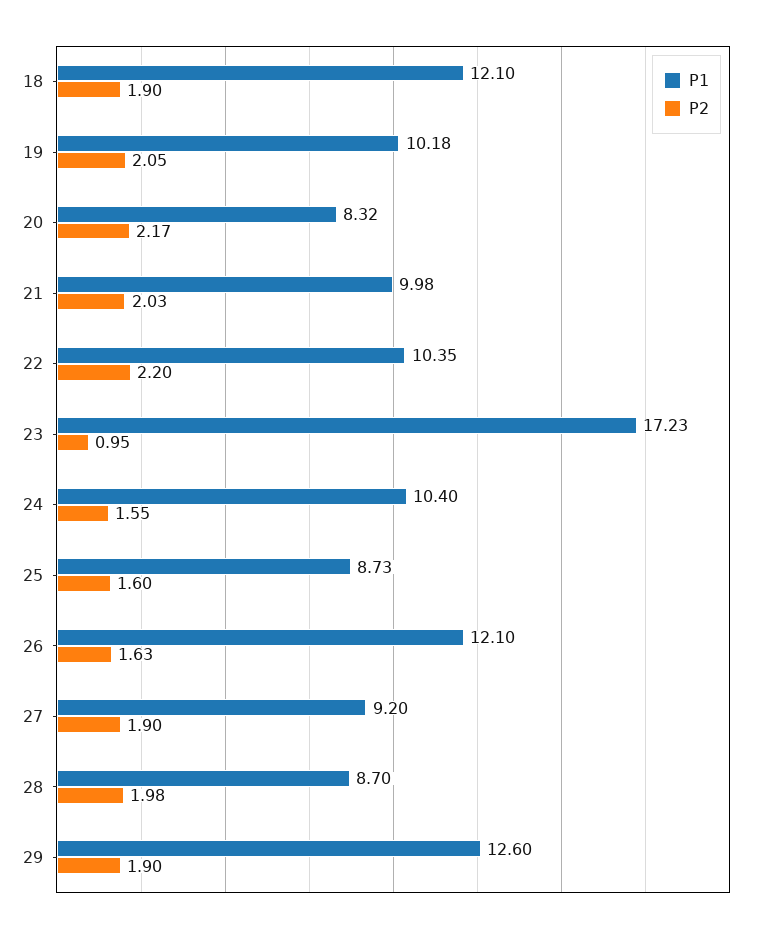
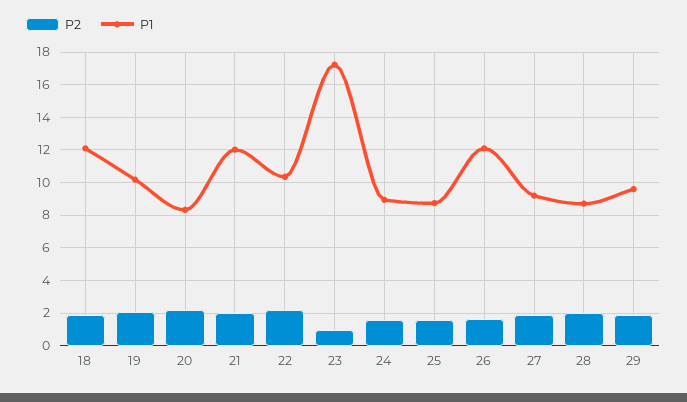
  {
    "P1": {
      "18": 12.1,
      "19": 10.18,
      "20": 8.32,
-     "21": 9.98,
+     "21": 12,
      "22": 10.35,
      "23": 17.23,
-     "24": 10.4,
+     "24": 9,
      "25": 8.73,
      "26": 12.1,
      "27": 9.2,
      "28": 8.7,
-     "29": 12.6
+     "29": 9.5
    },
    "P2": {
      "18": 1.9,
      "19": 2.05,
      "20": 2.17,
      "21": 2.03,
      "22": 2.2,
      "23": 0.95,
      "24": 1.55,
      "25": 1.6,
      "26": 1.63,
      "27": 1.9,
      "28": 1.98,
      "29": 1.9
    }
  }

